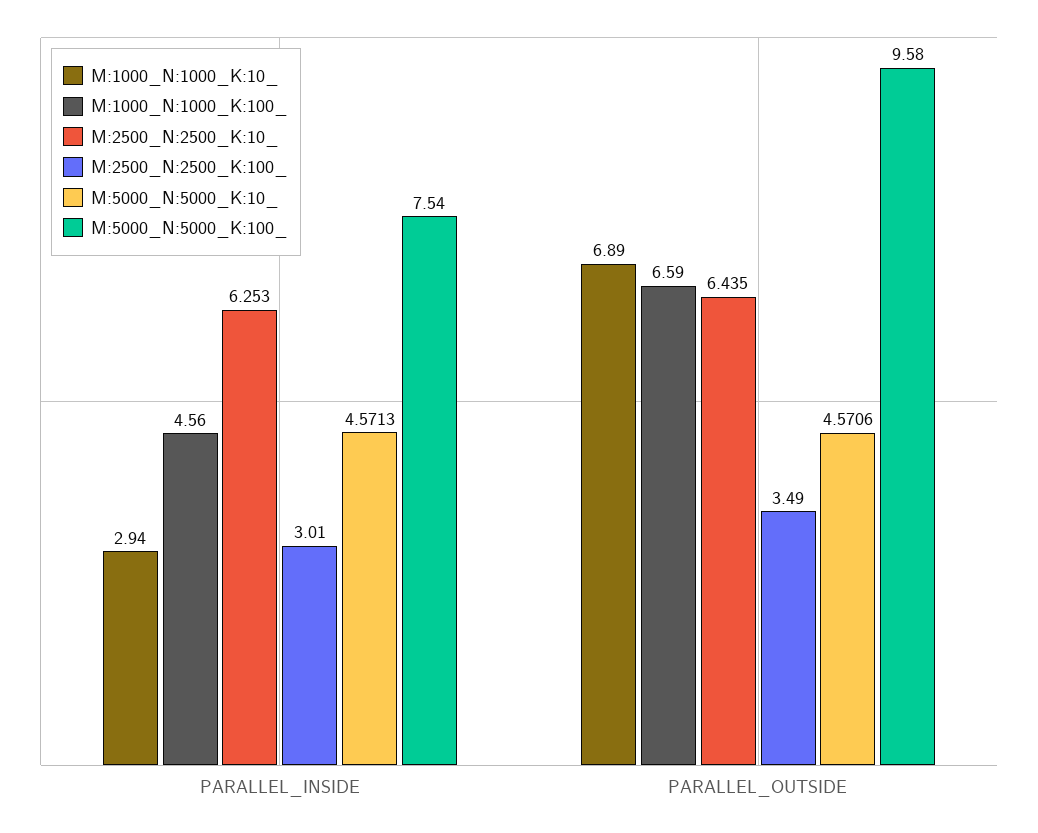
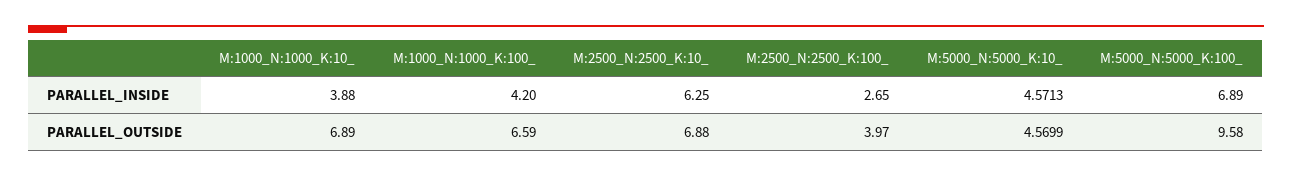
  {
    "M:1000_N:1000_K:10_": {
-     "PARALLEL_INSIDE": 2.94,
+     "PARALLEL_INSIDE": 3.88,
      "PARALLEL_OUTSIDE": 6.89
    },
    "M:1000_N:1000_K:100_": {
-     "PARALLEL_INSIDE": 4.56,
+     "PARALLEL_INSIDE": 4.2,
      "PARALLEL_OUTSIDE": 6.59
    },
    "M:2500_N:2500_K:10_": {
      "PARALLEL_INSIDE": 6.253,
-     "PARALLEL_OUTSIDE": 6.435
+     "PARALLEL_OUTSIDE": 6.88
    },
    "M:2500_N:2500_K:100_": {
-     "PARALLEL_INSIDE": 3.01,
+     "PARALLEL_INSIDE": 2.65,
-     "PARALLEL_OUTSIDE": 3.49
+     "PARALLEL_OUTSIDE": 3.97
    },
    "M:5000_N:5000_K:10_": {
      "PARALLEL_INSIDE": 4.5713,
-     "PARALLEL_OUTSIDE": 4.5706
+     "PARALLEL_OUTSIDE": 4.5699
    },
    "M:5000_N:5000_K:100_": {
-     "PARALLEL_INSIDE": 7.54,
+     "PARALLEL_INSIDE": 6.89,
      "PARALLEL_OUTSIDE": 9.58
    }
  }

